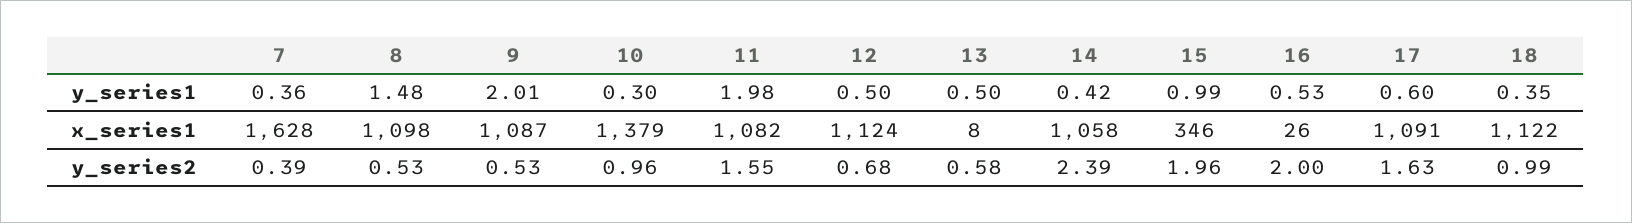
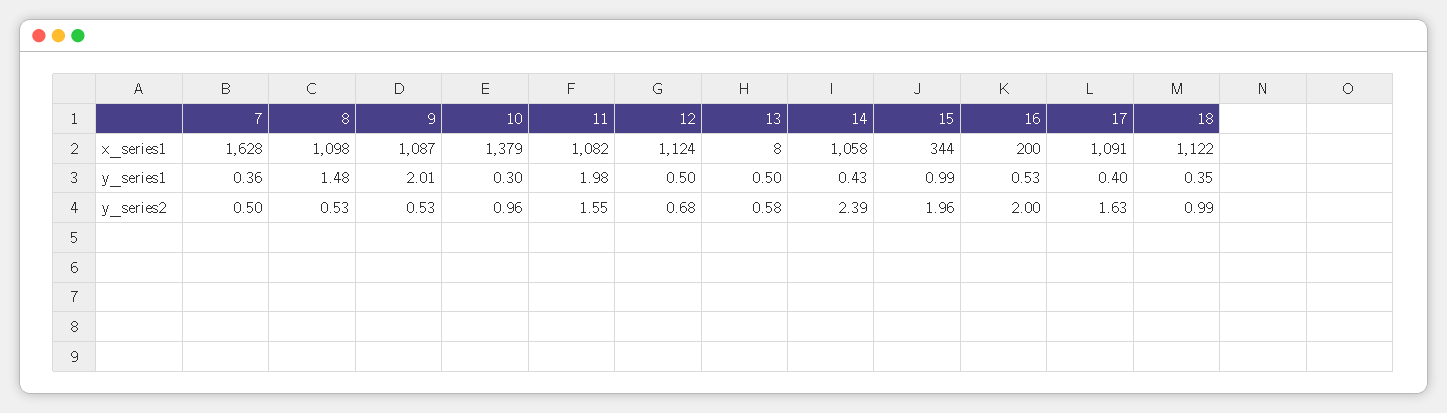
  {
    "7": {
      "y_series1": 0.36,
      "x_series1": 1628,
-     "y_series2": 0.39
+     "y_series2": 0.5
    },
    "8": {
      "y_series1": 1.48,
      "x_series1": 1098,
      "y_series2": 0.53
    },
    "9": {
      "y_series1": 2.01,
      "x_series1": 1087,
      "y_series2": 0.53
    },
    "10": {
      "y_series1": 0.3,
      "x_series1": 1379,
      "y_series2": 0.96
    },
    "11": {
      "y_series1": 1.98,
      "x_series1": 1082,
      "y_series2": 1.55
    },
    "12": {
      "y_series1": 0.5,
      "x_series1": 1124,
      "y_series2": 0.68
    },
    "13": {
      "y_series1": 0.5,
      "x_series1": 8,
      "y_series2": 0.58
    },
    "14": {
-     "y_series1": 0.42,
+     "y_series1": 0.43,
      "x_series1": 1058,
      "y_series2": 2.39
    },
    "15": {
      "y_series1": 0.99,
-     "x_series1": 346,
+     "x_series1": 344,
      "y_series2": 1.96
    },
    "16": {
      "y_series1": 0.53,
-     "x_series1": 26,
+     "x_series1": 200,
      "y_series2": 2
    },
    "17": {
-     "y_series1": 0.6,
+     "y_series1": 0.4,
      "x_series1": 1091,
      "y_series2": 1.63
    },
    "18": {
      "y_series1": 0.35,
      "x_series1": 1122,
      "y_series2": 0.99
    }
  }

